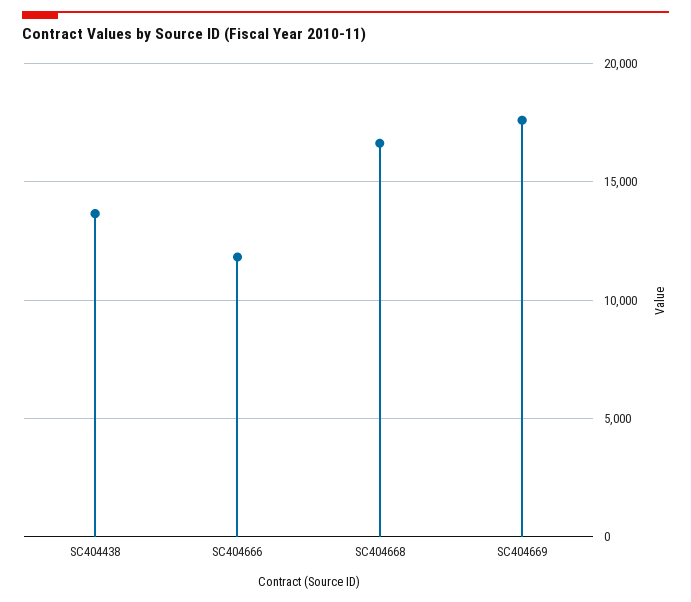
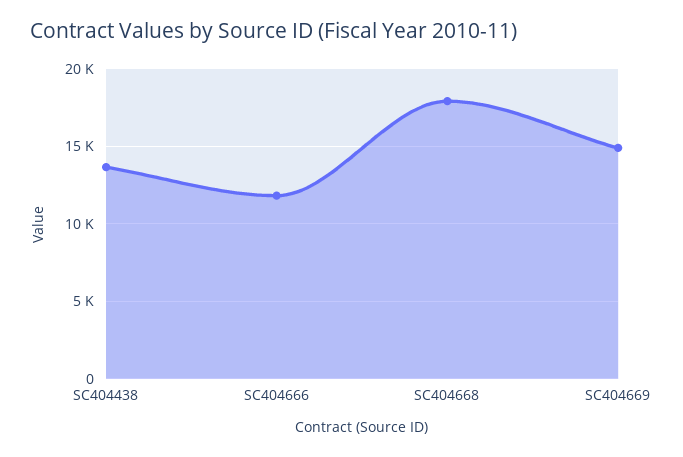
  {
    "SC404438": 13500,
    "SC404666": 12000,
-   "SC404668": 16500,
+   "SC404668": 18000,
-   "SC404669": 17500
+   "SC404669": 15000
  }

